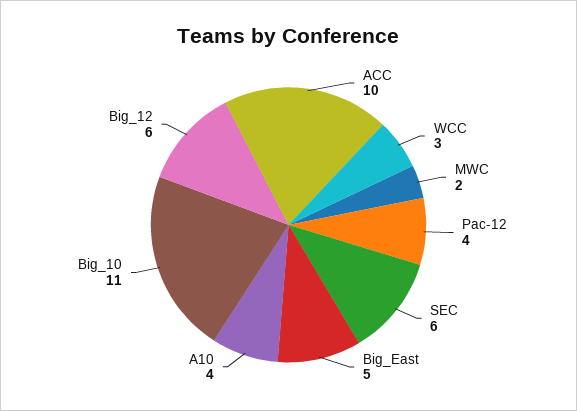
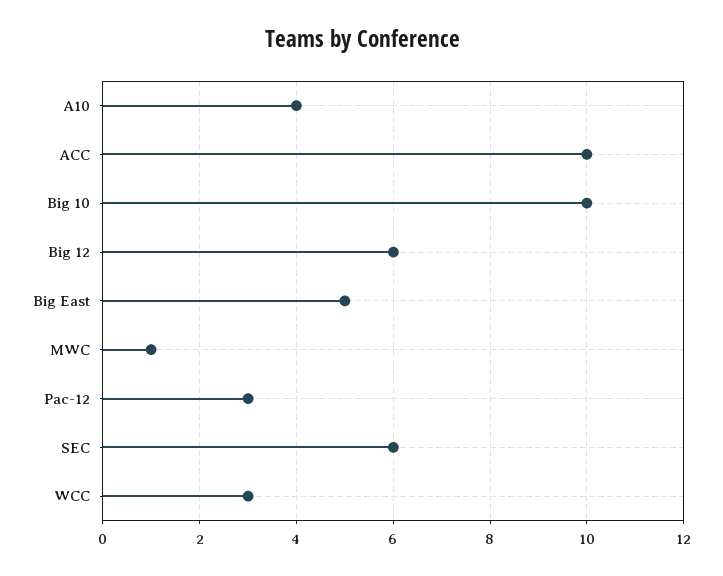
  {
    "ACC": 10,
    "WCC": 3,
-   "MWC": 2,
+   "MWC": 1,
-   "Pac-12": 4,
+   "Pac-12": 3,
    "SEC": 6,
    "Big_East": 5,
    "A10": 4,
-   "Big_10": 11,
+   "Big_10": 10,
    "Big_12": 6
  }

